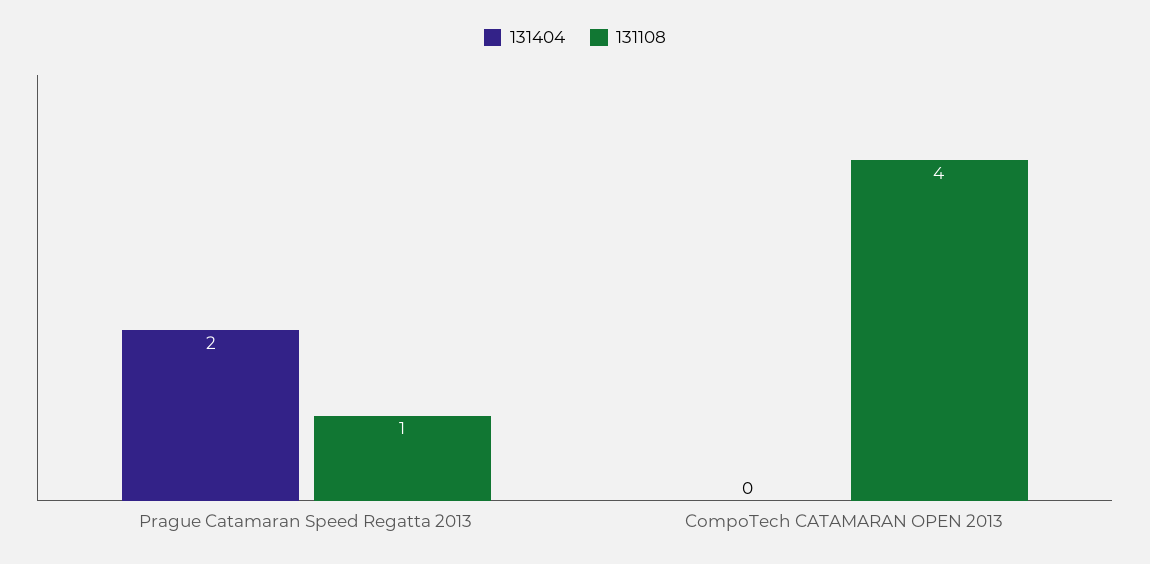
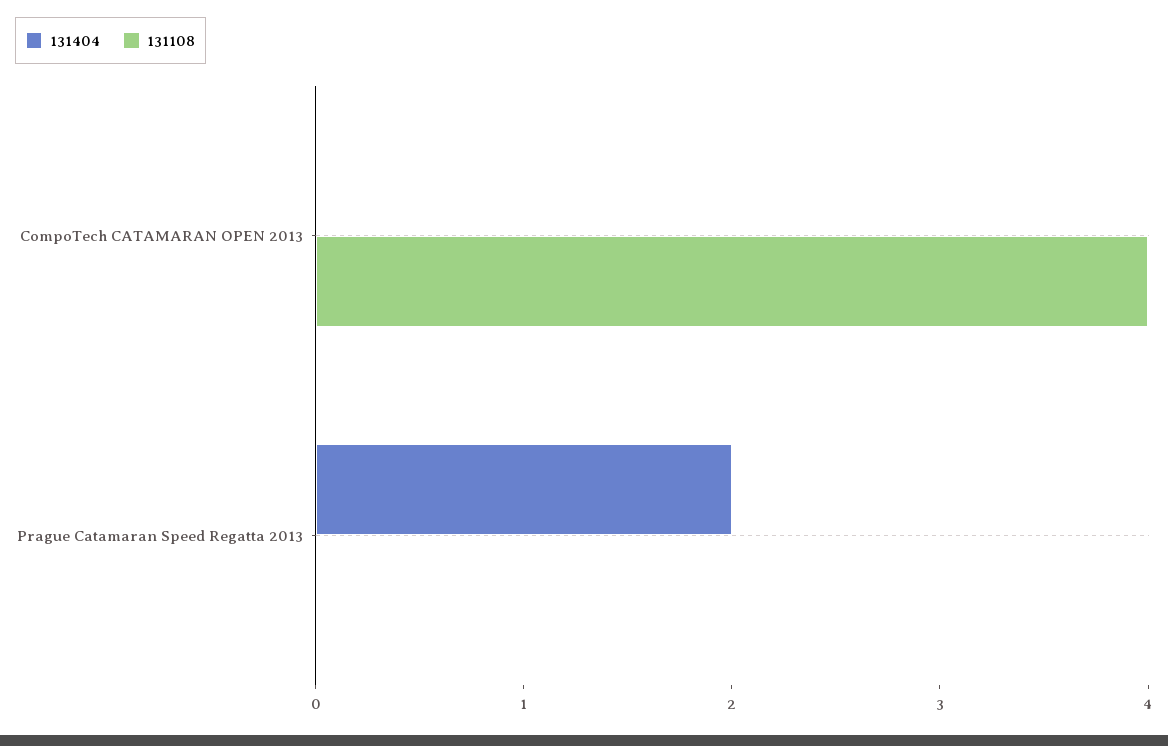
  {
    "131404": {
      "Prague Catamaran Speed Regatta 2013": 2,
      "CompoTech CATAMARAN OPEN 2013": 0
    },
    "131108": {
-     "Prague Catamaran Speed Regatta 2013": 1,
+     "Prague Catamaran Speed Regatta 2013": 0,
      "CompoTech CATAMARAN OPEN 2013": 4
    }
  }

